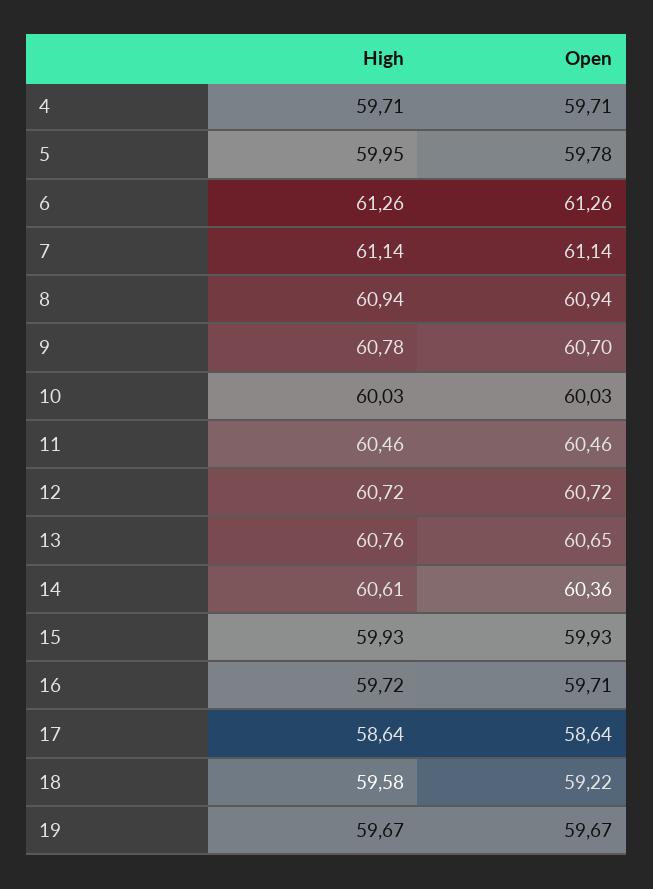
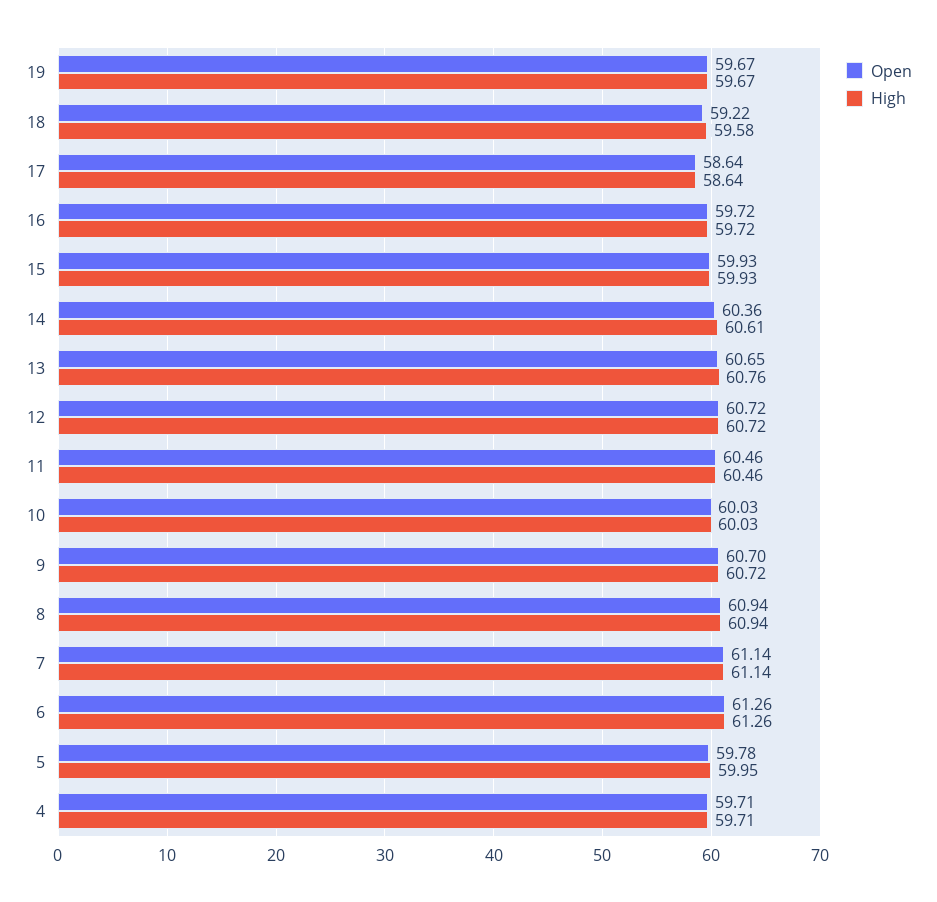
  {
    "High": {
      "4": 59.71,
      "5": 59.95,
      "6": 61.26,
      "7": 61.14,
      "8": 60.94,
-     "9": 60.78,
+     "9": 60.72,
      "10": 60.03,
      "11": 60.46,
      "12": 60.72,
      "13": 60.76,
      "14": 60.61,
      "15": 59.93,
      "16": 59.72,
      "17": 58.64,
      "18": 59.58,
      "19": 59.67
    },
    "Open": {
      "4": 59.71,
      "5": 59.78,
      "6": 61.26,
      "7": 61.14,
      "8": 60.94,
      "9": 60.7,
      "10": 60.03,
      "11": 60.46,
      "12": 60.72,
      "13": 60.65,
      "14": 60.36,
      "15": 59.93,
-     "16": 59.71,
+     "16": 59.72,
      "17": 58.64,
      "18": 59.22,
      "19": 59.67
    }
  }

